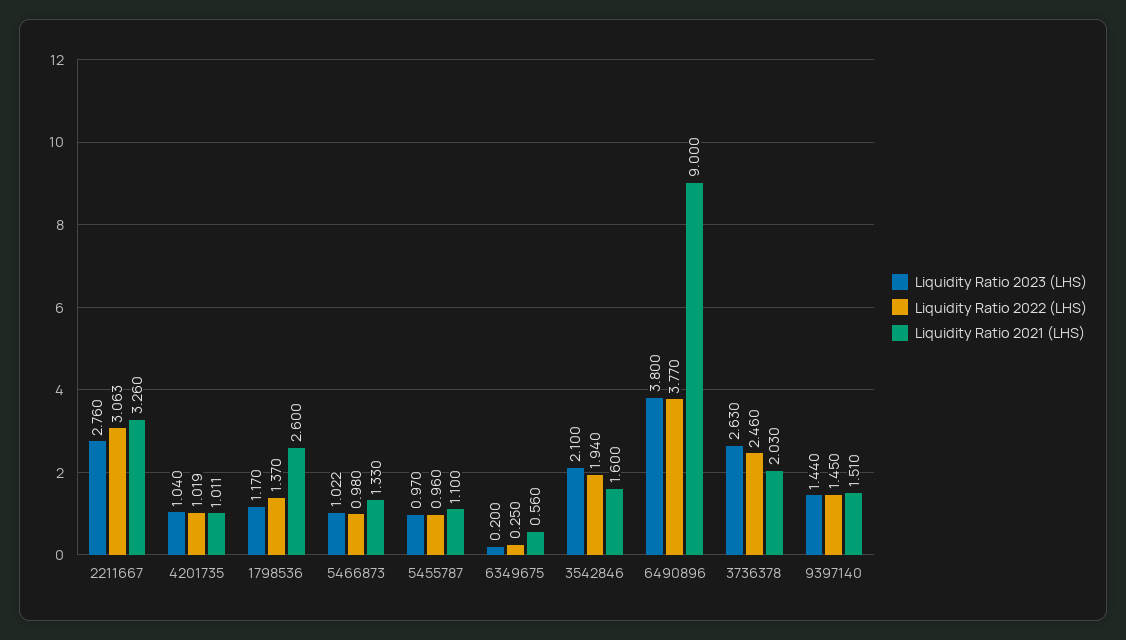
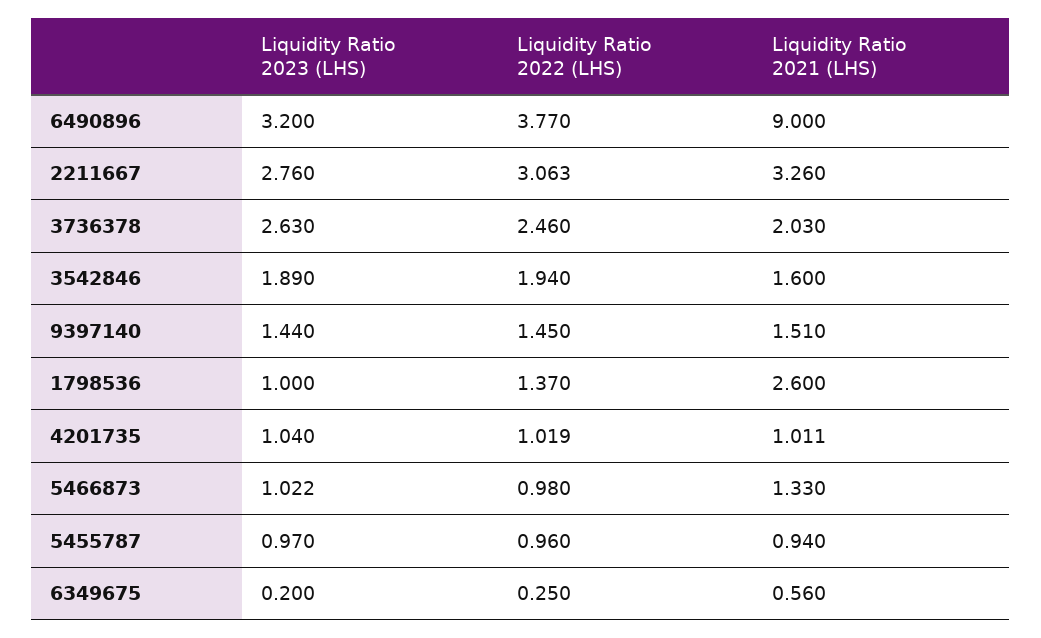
  {
    "Liquidity Ratio 2023 (LHS)": {
      "2211667": 2.76,
      "4201735": 1.04,
-     "1798536": 1.17,
+     "1798536": 1,
      "5466873": 1.022,
      "5455787": 0.97,
      "6349675": 0.2,
-     "3542846": 2.1,
+     "3542846": 1.89,
-     "6490896": 3.8,
+     "6490896": 3.2,
      "3736378": 2.63,
      "9397140": 1.44
    },
    "Liquidity Ratio 2022 (LHS)": {
      "2211667": 3.063,
      "4201735": 1.019,
      "1798536": 1.37,
      "5466873": 0.98,
      "5455787": 0.96,
      "6349675": 0.25,
      "3542846": 1.94,
      "6490896": 3.77,
      "3736378": 2.46,
      "9397140": 1.45
    },
    "Liquidity Ratio 2021 (LHS)": {
      "2211667": 3.26,
      "4201735": 1.011,
      "1798536": 2.6,
      "5466873": 1.33,
-     "5455787": 1.1,
+     "5455787": 0.94,
      "6349675": 0.56,
      "3542846": 1.6,
      "6490896": 9,
      "3736378": 2.03,
      "9397140": 1.51
    }
  }

